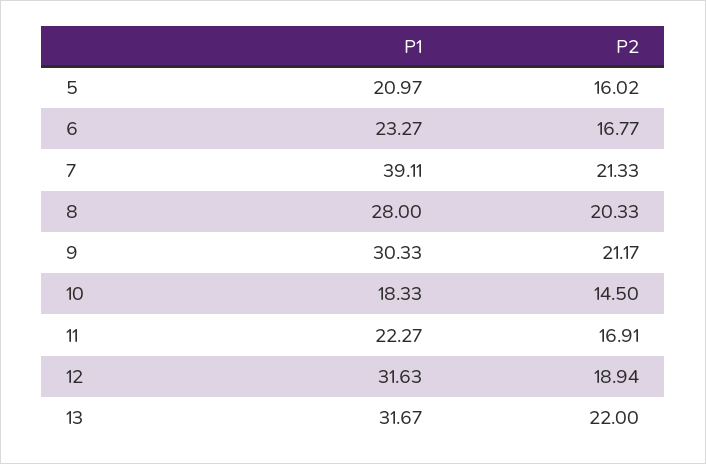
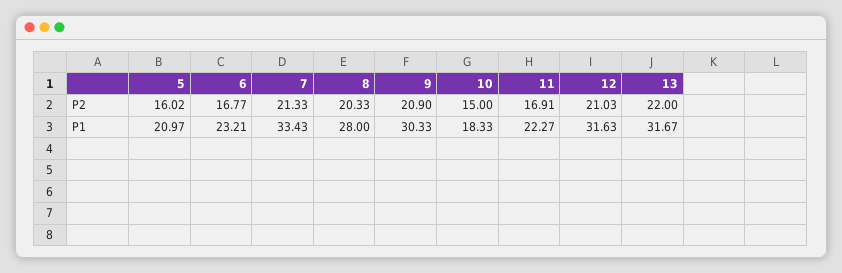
  {
    "P1": {
      "5": 20.97,
-     "6": 23.27,
+     "6": 23.21,
-     "7": 39.11,
+     "7": 33.43,
      "8": 28,
      "9": 30.33,
      "10": 18.33,
      "11": 22.27,
      "12": 31.63,
      "13": 31.67
    },
    "P2": {
      "5": 16.02,
      "6": 16.77,
      "7": 21.33,
      "8": 20.33,
-     "9": 21.17,
+     "9": 20.9,
-     "10": 14.5,
+     "10": 15,
      "11": 16.91,
-     "12": 18.94,
+     "12": 21.03,
      "13": 22
    }
  }

